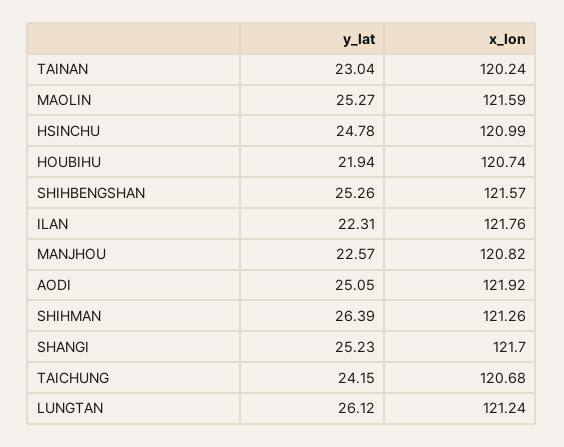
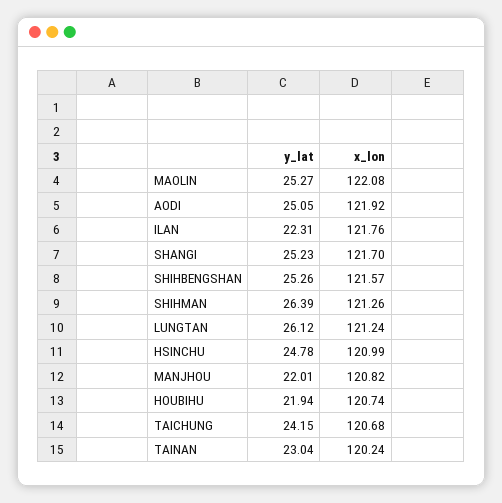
  {
    "y_lat": {
      "TAINAN": 23.04,
      "MAOLIN": 25.27,
      "HSINCHU": 24.78,
      "HOUBIHU": 21.94,
      "SHIHBENGSHAN": 25.26,
      "ILAN": 22.31,
-     "MANJHOU": 22.57,
+     "MANJHOU": 22.01,
      "AODI": 25.05,
      "SHIHMAN": 26.39,
      "SHANGI": 25.23,
      "TAICHUNG": 24.15,
      "LUNGTAN": 26.12
    },
    "x_lon": {
      "TAINAN": 120.24,
-     "MAOLIN": 121.59,
+     "MAOLIN": 122.08,
      "HSINCHU": 120.99,
      "HOUBIHU": 120.74,
      "SHIHBENGSHAN": 121.57,
      "ILAN": 121.76,
      "MANJHOU": 120.82,
      "AODI": 121.92,
      "SHIHMAN": 121.26,
      "SHANGI": 121.7,
      "TAICHUNG": 120.68,
      "LUNGTAN": 121.24
    }
  }

